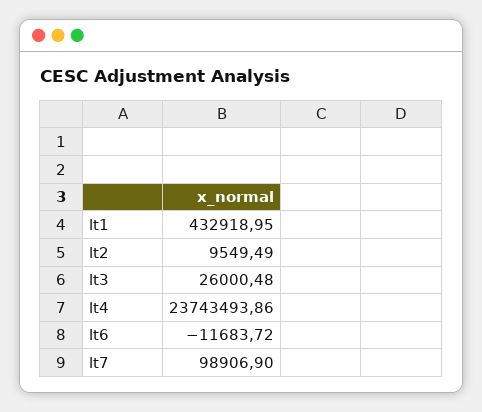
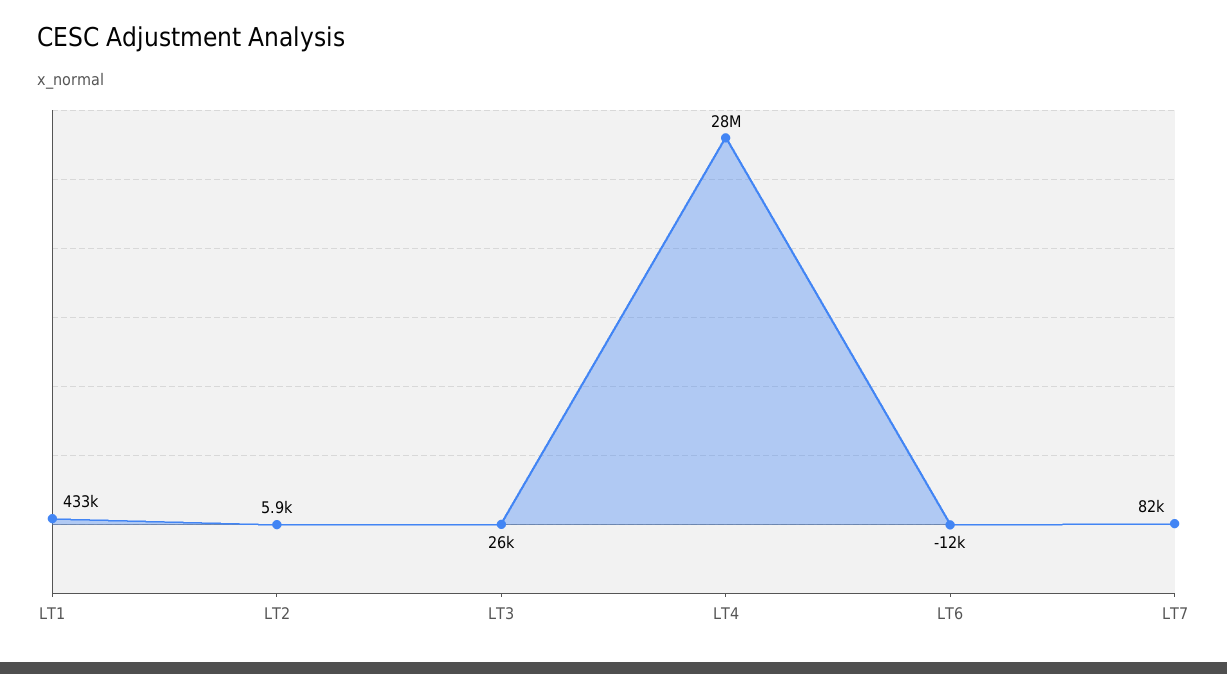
  {
    "lt1": 432918.95,
-   "lt2": 9549.49,
+   "lt2": 5900,
    "lt3": 26000.48,
-   "lt4": 23743493.86,
+   "lt4": 28000000,
    "lt6": -11683.72,
-   "lt7": 98906.9
+   "lt7": 82000
  }

